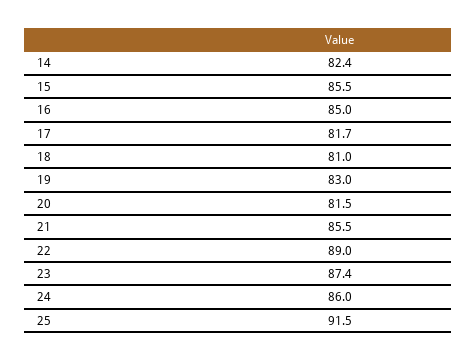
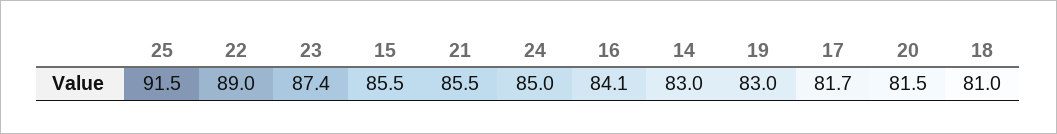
  {
-   "14": 82.4,
+   "14": 83,
    "15": 85.5,
-   "16": 85,
+   "16": 84.1,
    "17": 81.7,
    "18": 81,
    "19": 83,
    "20": 81.5,
    "21": 85.5,
    "22": 89,
    "23": 87.4,
-   "24": 86,
+   "24": 85,
    "25": 91.5
  }

